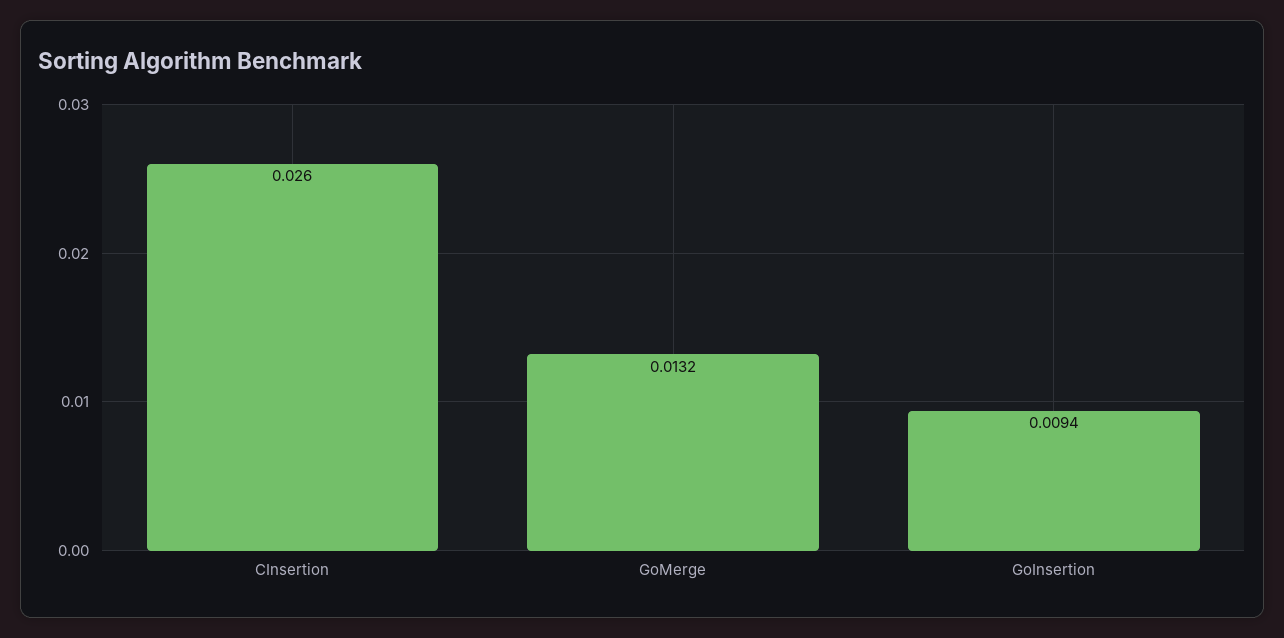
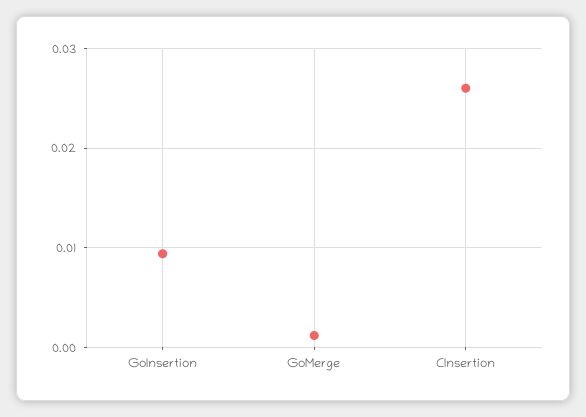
  {
    "CInsertion": 0.026,
-   "GoMerge": 0.0132,
+   "GoMerge": 0.001,
    "GoInsertion": 0.0094
  }

